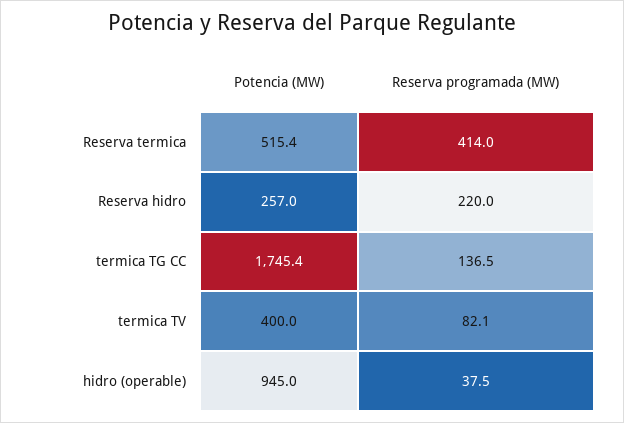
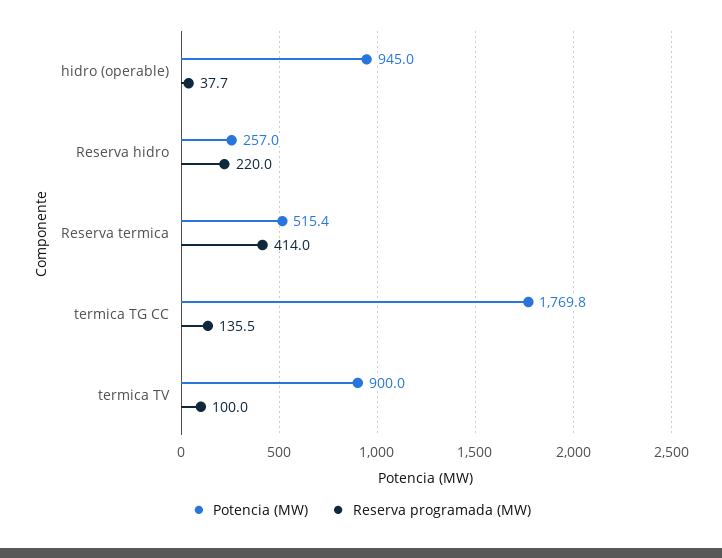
  {
    "Potencia (MW)": {
      "Reserva termica": 515.4,
      "Reserva hidro": 257,
-     "termica TG CC": 1745.4,
+     "termica TG CC": 1769.8,
-     "termica TV": 400,
+     "termica TV": 900,
      "hidro (operable)": 945
    },
    "Reserva programada (MW)": {
      "Reserva termica": 414,
      "Reserva hidro": 220,
-     "termica TG CC": 136.5,
+     "termica TG CC": 135.5,
-     "termica TV": 82.1,
+     "termica TV": 100,
-     "hidro (operable)": 37.5
+     "hidro (operable)": 37.7
    }
  }

